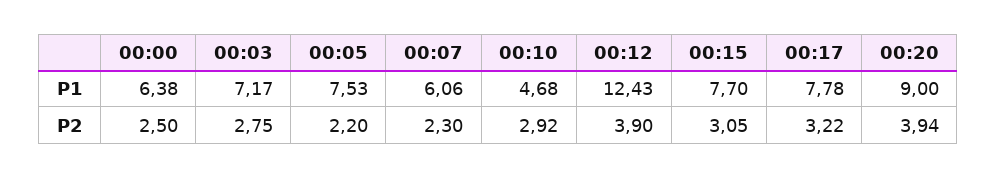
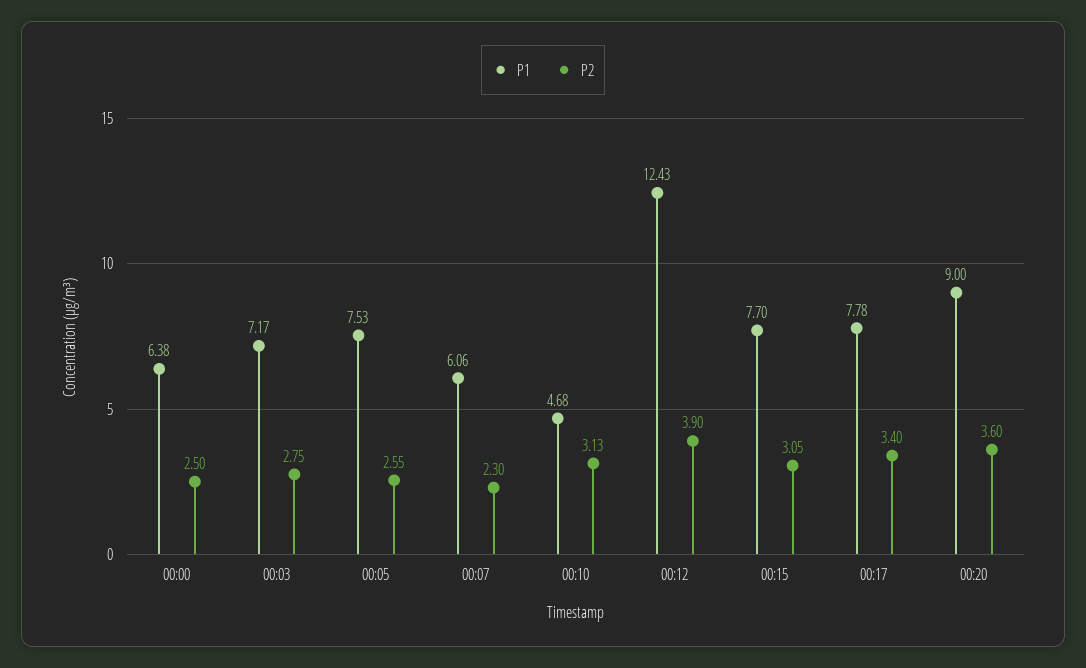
  {
    "P1": {
      "00:00": 6.38,
      "00:03": 7.17,
      "00:05": 7.53,
      "00:07": 6.06,
      "00:10": 4.68,
      "00:12": 12.43,
      "00:15": 7.7,
      "00:17": 7.78,
      "00:20": 9
    },
    "P2": {
      "00:00": 2.5,
      "00:03": 2.75,
-     "00:05": 2.2,
+     "00:05": 2.55,
      "00:07": 2.3,
-     "00:10": 2.92,
+     "00:10": 3.13,
      "00:12": 3.9,
      "00:15": 3.05,
-     "00:17": 3.22,
+     "00:17": 3.4,
-     "00:20": 3.94
+     "00:20": 3.6
    }
  }

